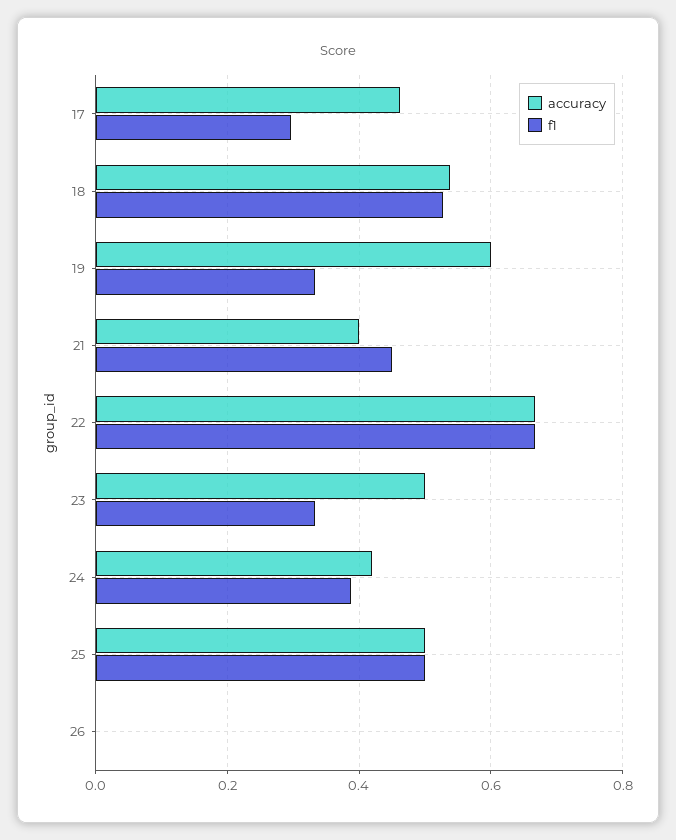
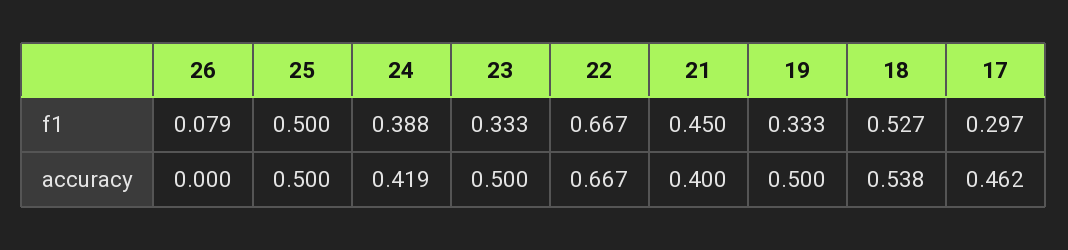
  {
    "accuracy": {
      "17": 0.462,
      "18": 0.538,
-     "19": 0.6,
+     "19": 0.5,
      "21": 0.4,
      "22": 0.667,
      "23": 0.5,
      "24": 0.419,
      "25": 0.5,
      "26": 0
    },
    "f1": {
      "17": 0.297,
      "18": 0.527,
      "19": 0.333,
      "21": 0.45,
      "22": 0.667,
      "23": 0.333,
      "24": 0.388,
      "25": 0.5,
-     "26": 0
+     "26": 0.079
    }
  }

